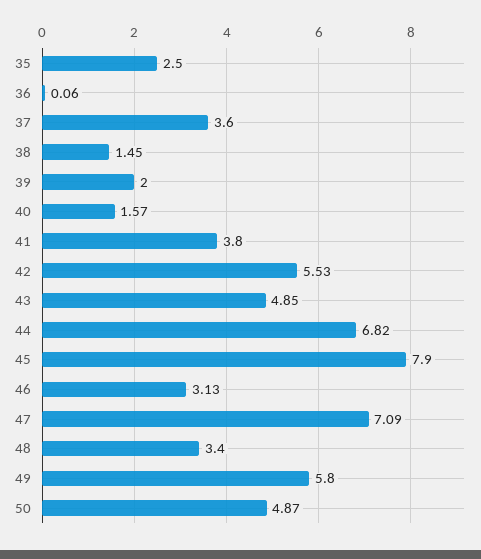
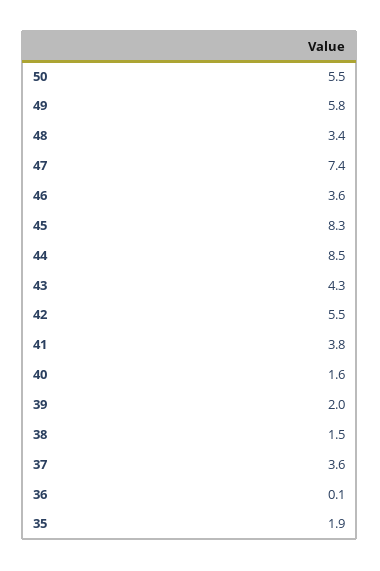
  {
-   "35": 2.5,
+   "35": 1.9,
    "36": 0.06,
    "37": 3.6,
    "38": 1.45,
    "39": 2,
    "40": 1.57,
    "41": 3.8,
    "42": 5.53,
-   "43": 4.85,
+   "43": 4.3,
-   "44": 6.82,
+   "44": 8.5,
-   "45": 7.9,
+   "45": 8.3,
-   "46": 3.13,
+   "46": 3.6,
-   "47": 7.09,
+   "47": 7.4,
    "48": 3.4,
    "49": 5.8,
-   "50": 4.87
+   "50": 5.5
  }

